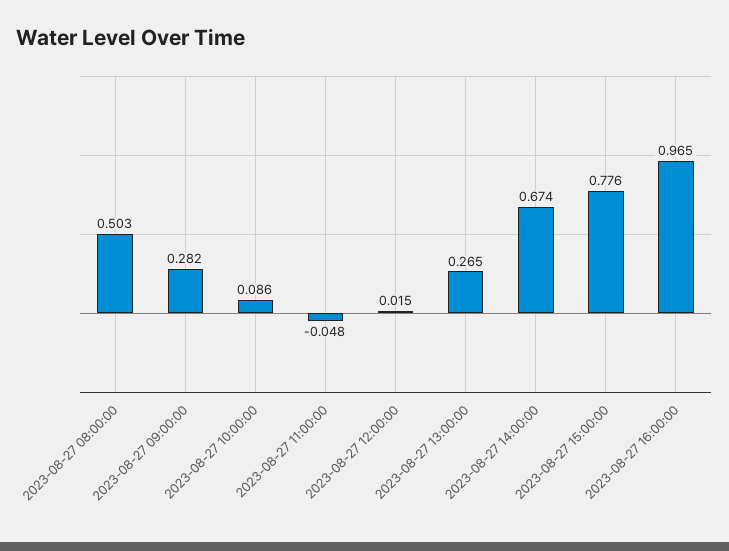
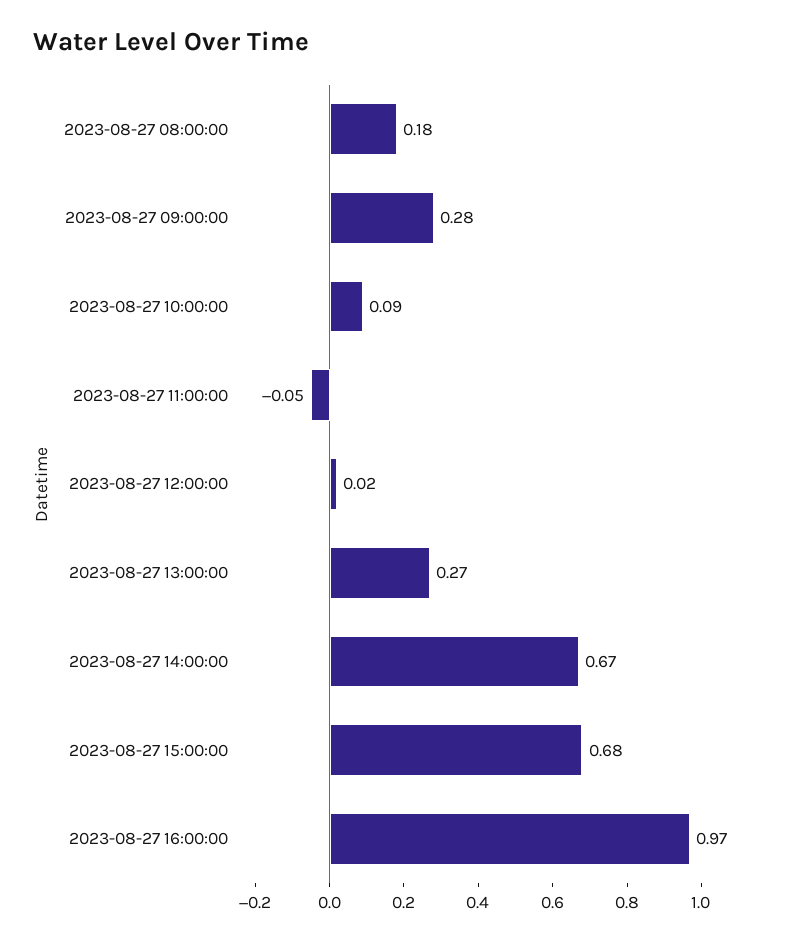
  {
-   "2023-08-27 08:00:00": 0.503,
+   "2023-08-27 08:00:00": 0.18,
    "2023-08-27 09:00:00": 0.282,
    "2023-08-27 10:00:00": 0.086,
    "2023-08-27 11:00:00": -0.048,
    "2023-08-27 12:00:00": 0.015,
    "2023-08-27 13:00:00": 0.265,
    "2023-08-27 14:00:00": 0.674,
-   "2023-08-27 15:00:00": 0.776,
+   "2023-08-27 15:00:00": 0.68,
    "2023-08-27 16:00:00": 0.965
  }

